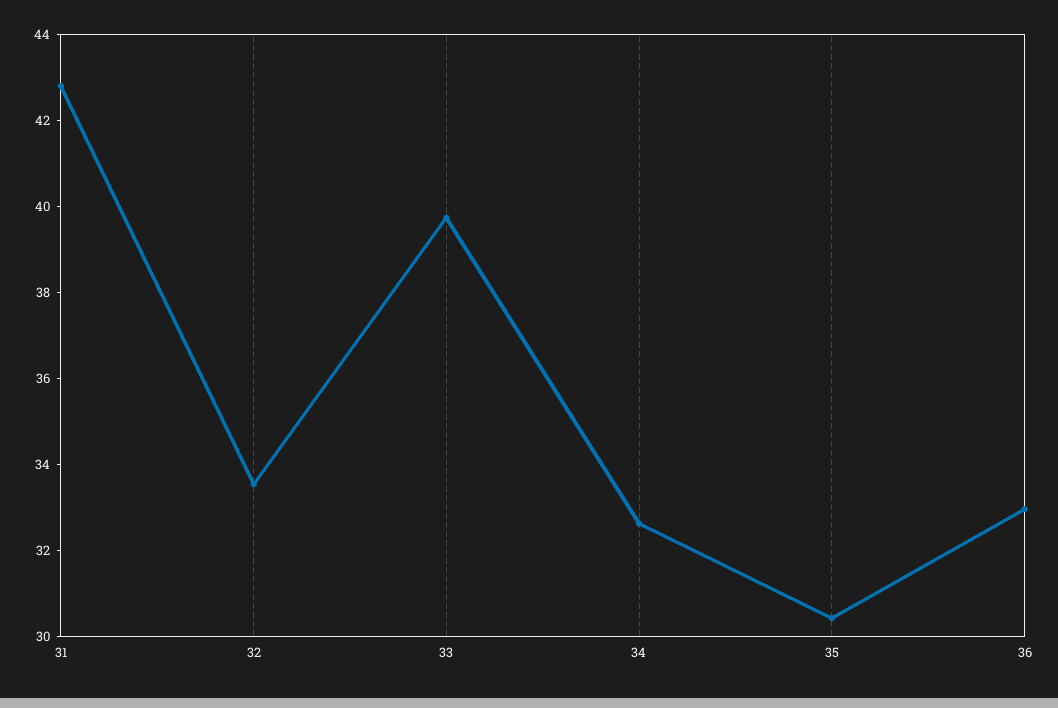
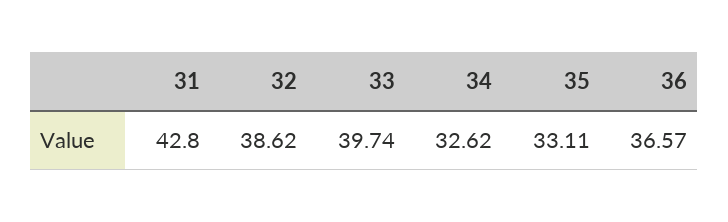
  {
    "31": 42.8,
-   "32": 33.5,
+   "32": 38.62,
    "33": 39.74,
    "34": 32.62,
-   "35": 30.5,
+   "35": 33.11,
-   "36": 33
+   "36": 36.57
  }

